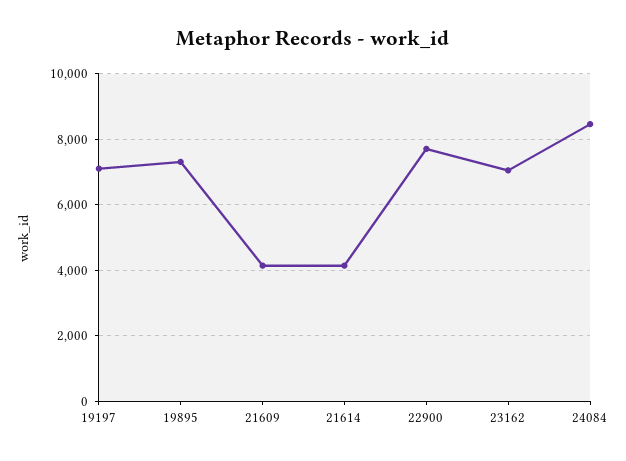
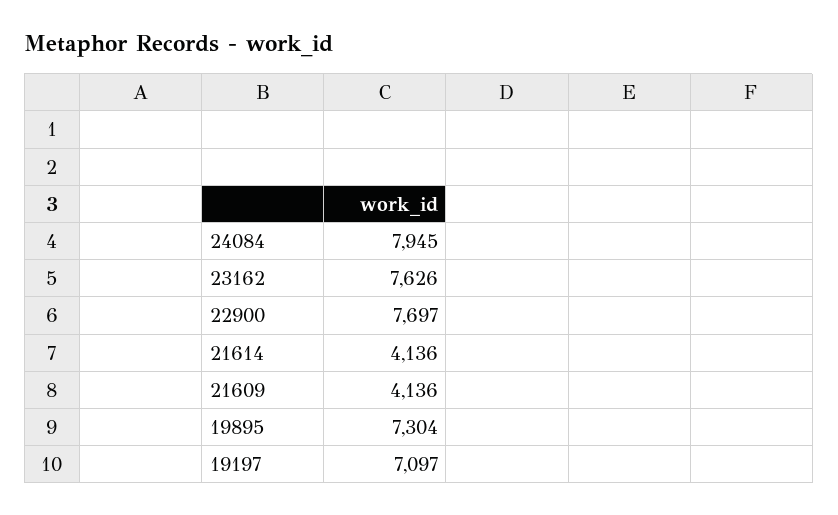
  {
    "19197": 7097,
    "19895": 7304,
    "21609": 4136,
    "21614": 4136,
    "22900": 7697,
-   "23162": 7000,
+   "23162": 7626,
-   "24084": 8400
+   "24084": 7945
  }

